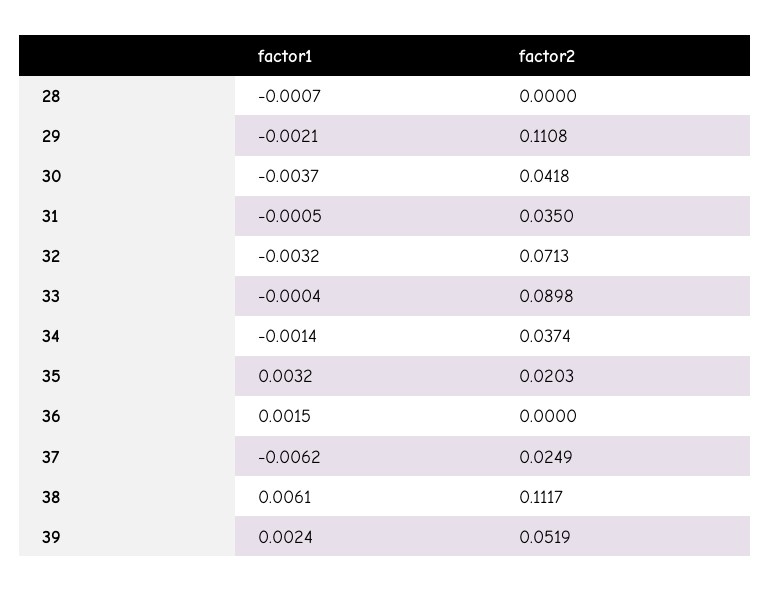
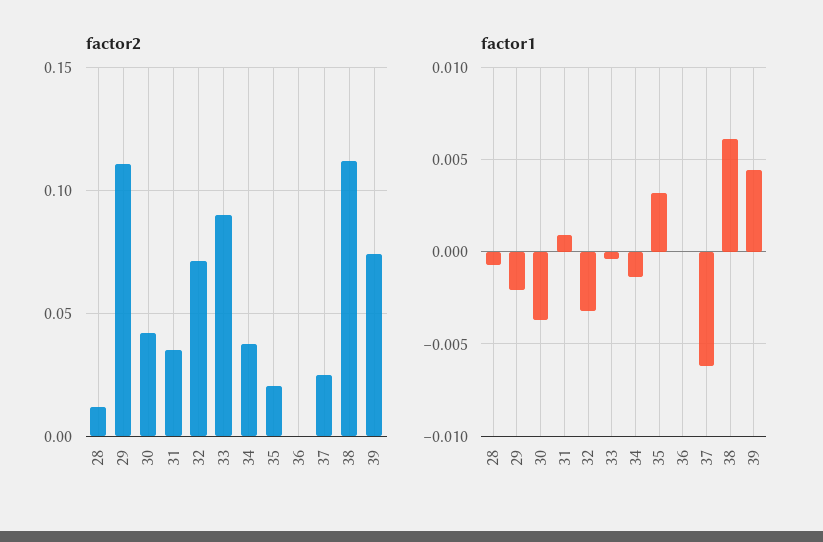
  {
    "factor1": {
      "28": -0.0007,
      "29": -0.0021,
      "30": -0.0037,
-     "31": -0.0005,
+     "31": 0.001,
      "32": -0.0032,
      "33": -0.0004,
      "34": -0.0014,
      "35": 0.0032,
-     "36": 0.0015,
+     "36": 0,
      "37": -0.0062,
      "38": 0.0061,
-     "39": 0.0024
+     "39": 0.0045
    },
    "factor2": {
-     "28": 0,
+     "28": 0.01,
      "29": 0.1108,
      "30": 0.0418,
      "31": 0.035,
      "32": 0.0713,
      "33": 0.0898,
      "34": 0.0374,
      "35": 0.0203,
      "36": 0,
      "37": 0.0249,
      "38": 0.1117,
-     "39": 0.0519
+     "39": 0.075
    }
  }

